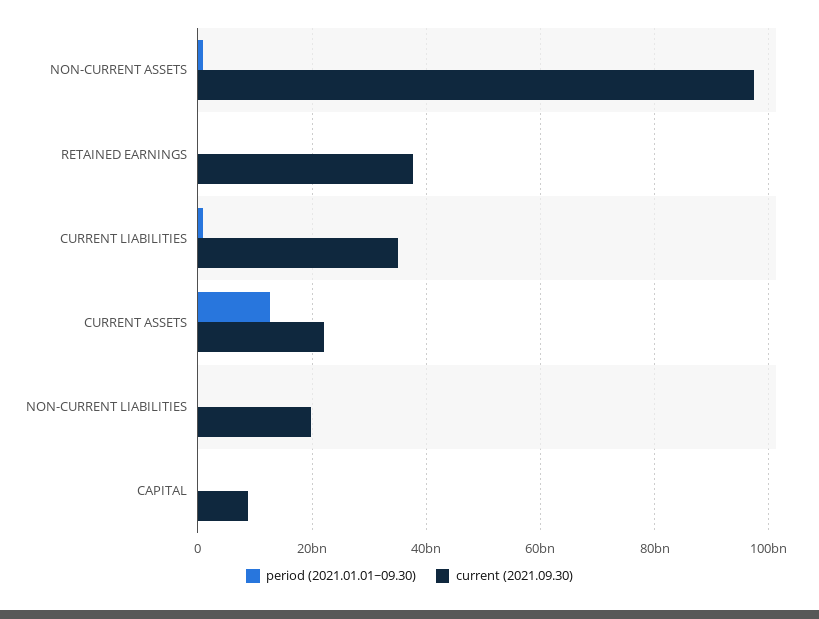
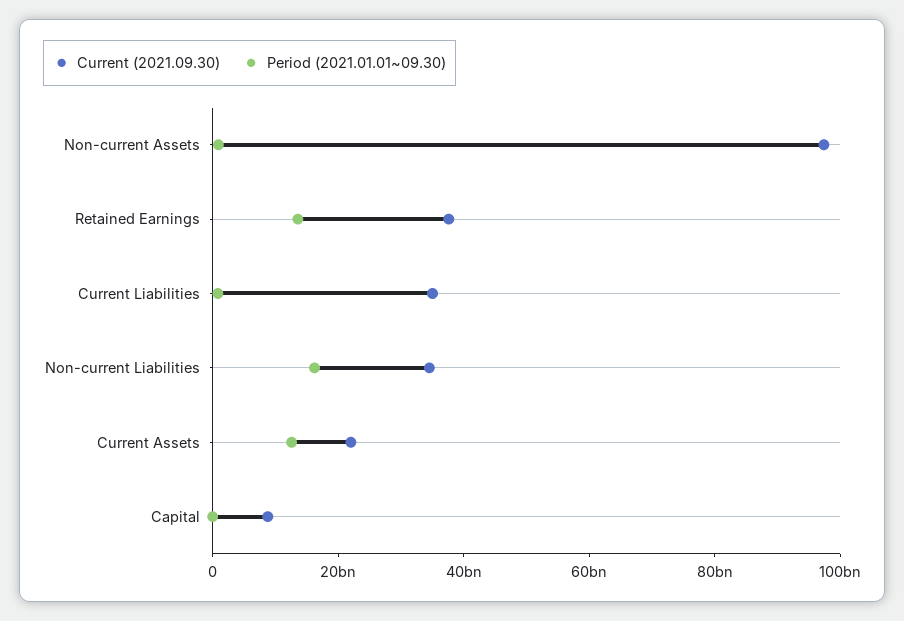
  {
    "period (2021.01.01~09.30)": {
      "NON-CURRENT ASSETS": 0,
-     "RETAINED EARNINGS": 0,
+     "RETAINED EARNINGS": 15000000000,
      "CURRENT LIABILITIES": 0,
      "CURRENT ASSETS": 12000000000,
-     "NON-CURRENT LIABILITIES": 0,
+     "NON-CURRENT LIABILITIES": 15000000000,
      "CAPITAL": 0
    },
    "current (2021.09.30)": {
      "NON-CURRENT ASSETS": 98000000000,
      "RETAINED EARNINGS": 38000000000,
      "CURRENT LIABILITIES": 36000000000,
      "CURRENT ASSETS": 22000000000,
-     "NON-CURRENT LIABILITIES": 20000000000,
+     "NON-CURRENT LIABILITIES": 35000000000,
      "CAPITAL": 8000000000
    }
  }

